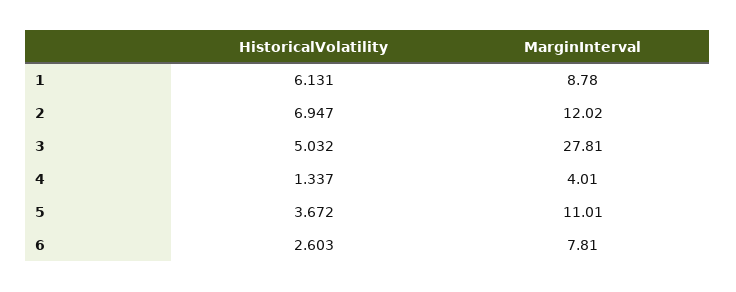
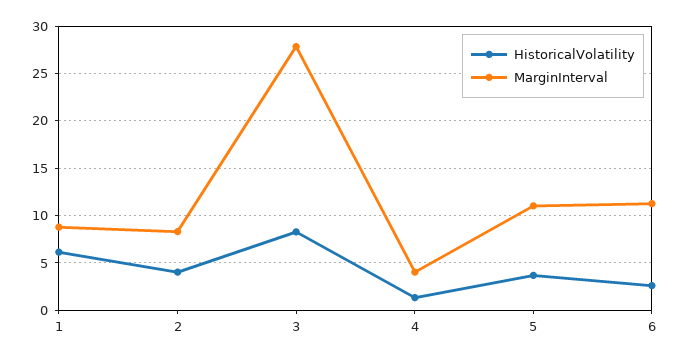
  {
    "HistoricalVolatility": {
      "1": 6.131,
-     "2": 6.947,
+     "2": 4,
-     "3": 5.032,
+     "3": 8,
      "4": 1.337,
      "5": 3.672,
      "6": 2.603
    },
    "MarginInterval": {
      "1": 8.78,
-     "2": 12.02,
+     "2": 8,
      "3": 27.81,
      "4": 4.01,
      "5": 11.01,
-     "6": 7.81
+     "6": 11
    }
  }

